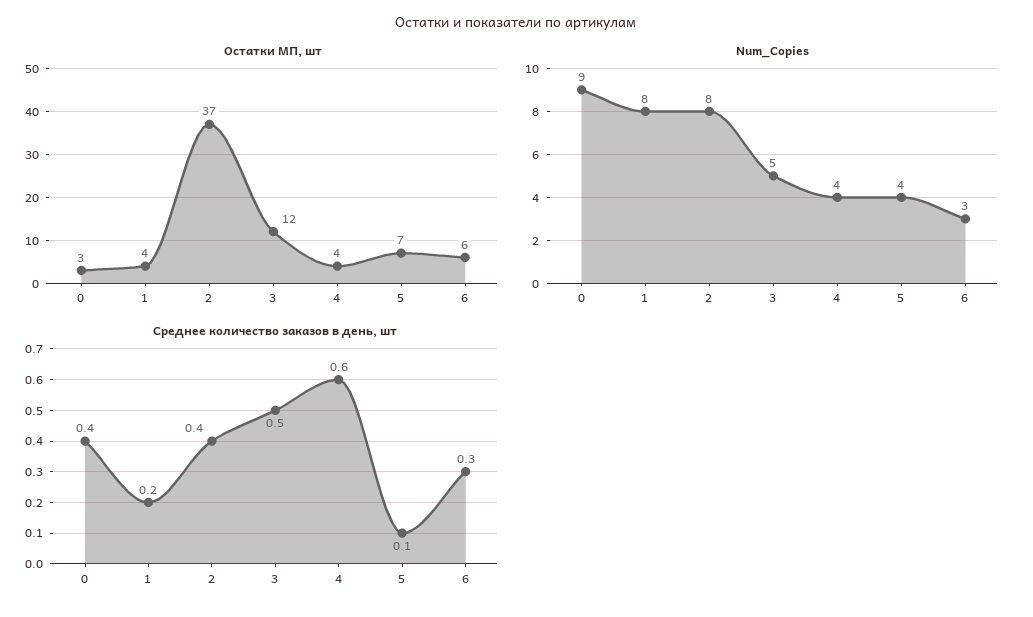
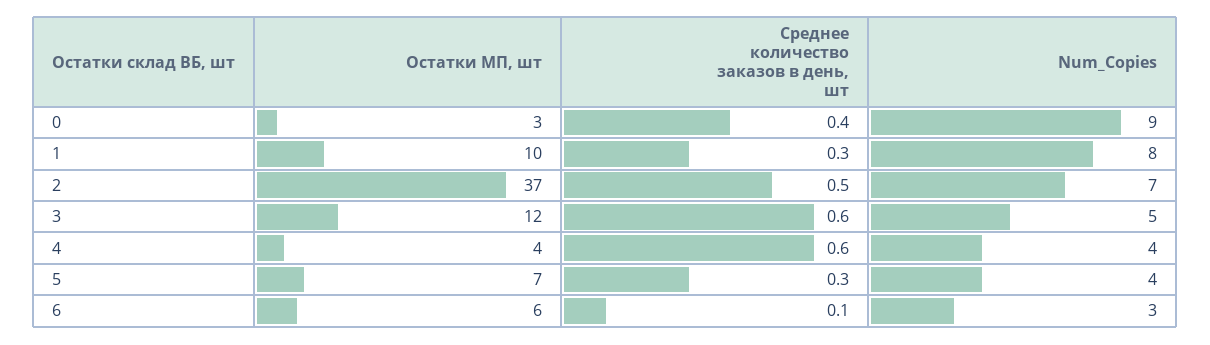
  {
    "Остатки МП, шт": {
      "0": 3,
-     "1": 4,
+     "1": 10,
      "2": 37,
      "3": 12,
      "4": 4,
      "5": 7,
      "6": 6
    },
    "Num_Copies": {
      "0": 9,
      "1": 8,
-     "2": 8,
+     "2": 7,
      "3": 5,
      "4": 4,
      "5": 4,
      "6": 3
    },
    "Среднее количество заказов в день, шт": {
      "0": 0.4,
-     "1": 0.2,
+     "1": 0.3,
-     "2": 0.4,
+     "2": 0.5,
-     "3": 0.5,
+     "3": 0.6,
      "4": 0.6,
-     "5": 0.1,
+     "5": 0.3,
-     "6": 0.3
+     "6": 0.1
    }
  }

